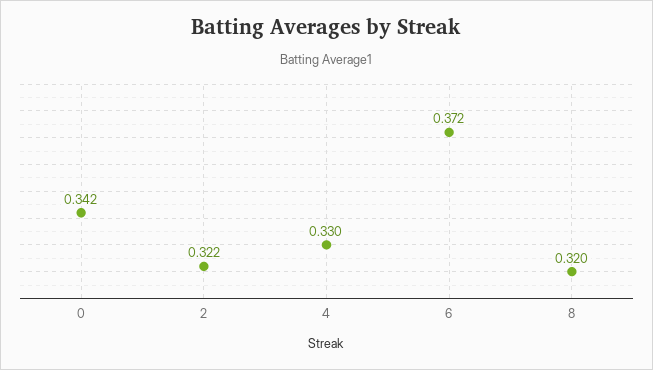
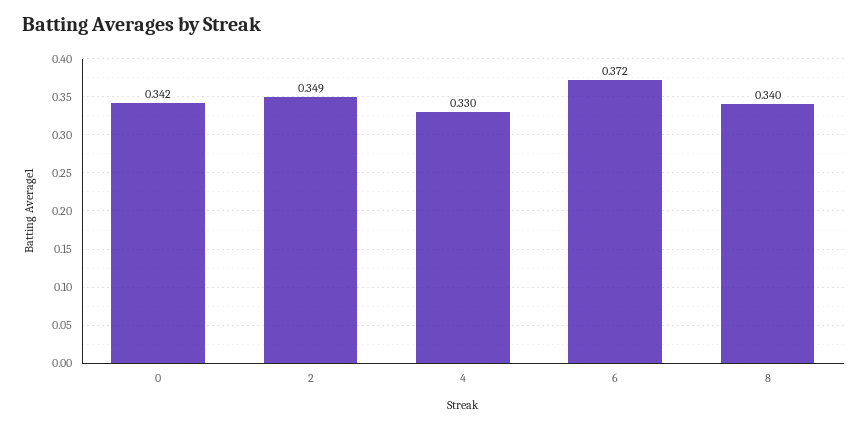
  {
    "0": 0.342,
-   "2": 0.322,
+   "2": 0.349,
    "4": 0.33,
    "6": 0.372,
-   "8": 0.32
+   "8": 0.34
  }

